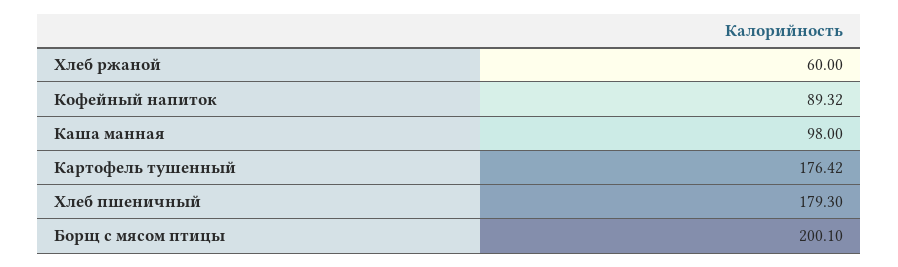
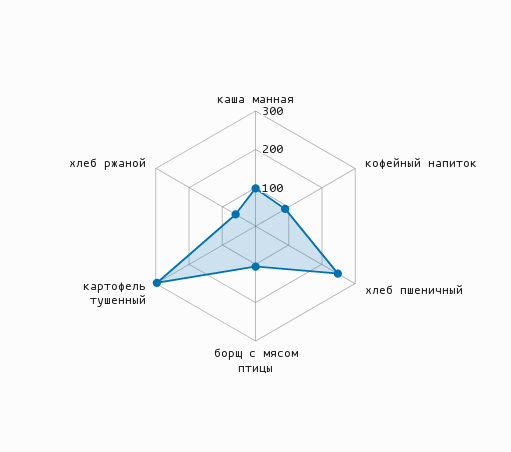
  {
    "Хлеб ржаной": 60,
    "Кофейный напиток": 89.32,
    "Каша манная": 98,
-   "Картофель тушенный": 176.42,
+   "Картофель тушенный": 300,
-   "Хлеб пшеничный": 179.3,
+   "Хлеб пшеничный": 250,
-   "Борщ с мясом птицы": 200.1
+   "Борщ с мясом птицы": 100
  }

